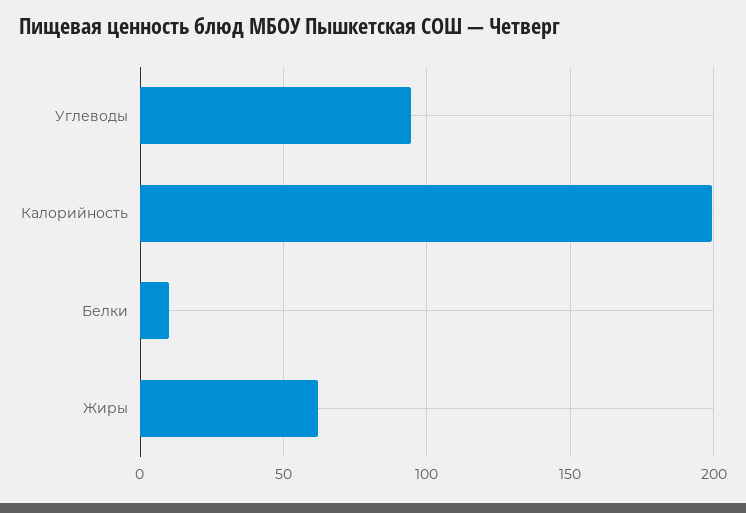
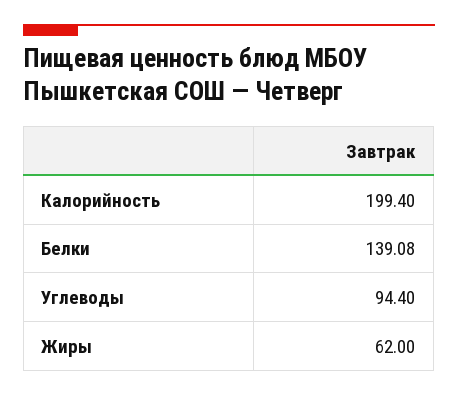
  {
    "Углеводы": 94.4,
    "Калорийность": 199.4,
-   "Белки": 10,
+   "Белки": 139.08,
    "Жиры": 62
  }

